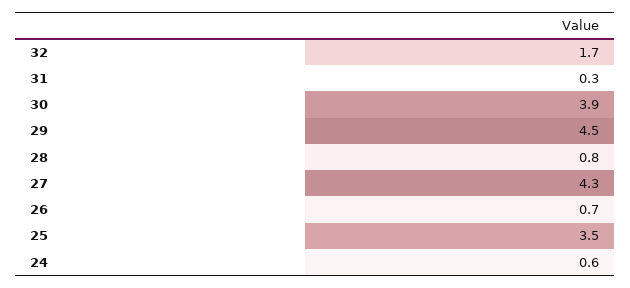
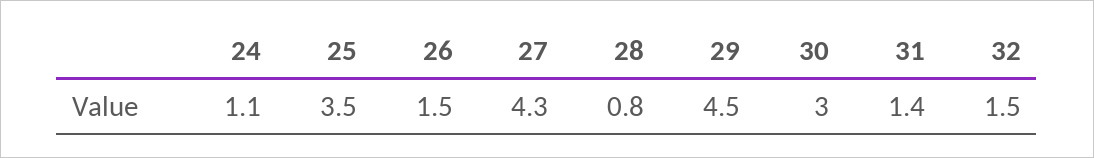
  {
-   "32": 1.7,
+   "32": 1.5,
-   "31": 0.3,
+   "31": 1.4,
-   "30": 3.9,
+   "30": 3,
    "29": 4.5,
    "28": 0.8,
    "27": 4.3,
-   "26": 0.7,
+   "26": 1.5,
    "25": 3.5,
-   "24": 0.6
+   "24": 1.1
  }

